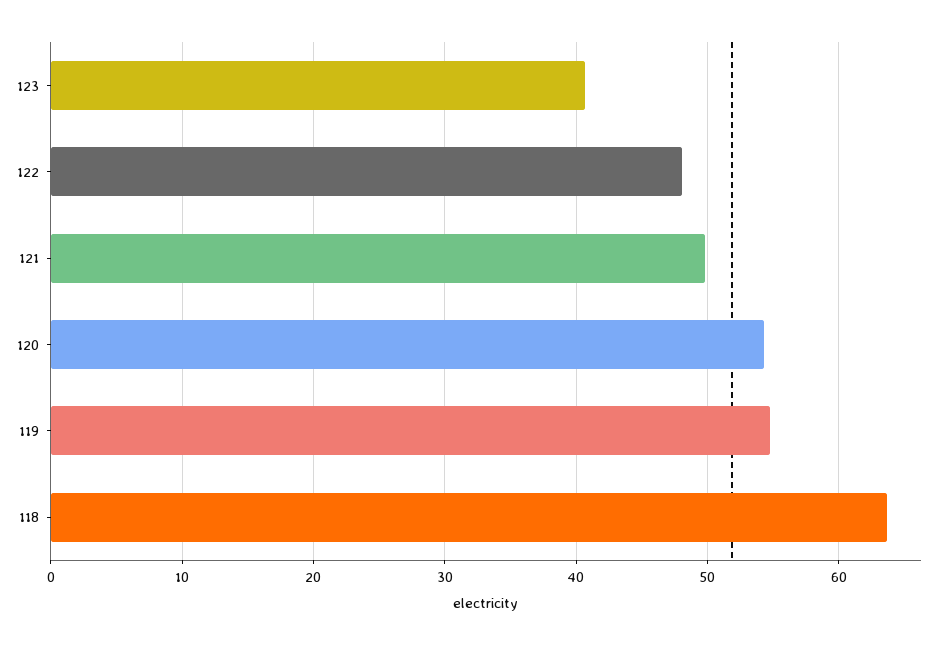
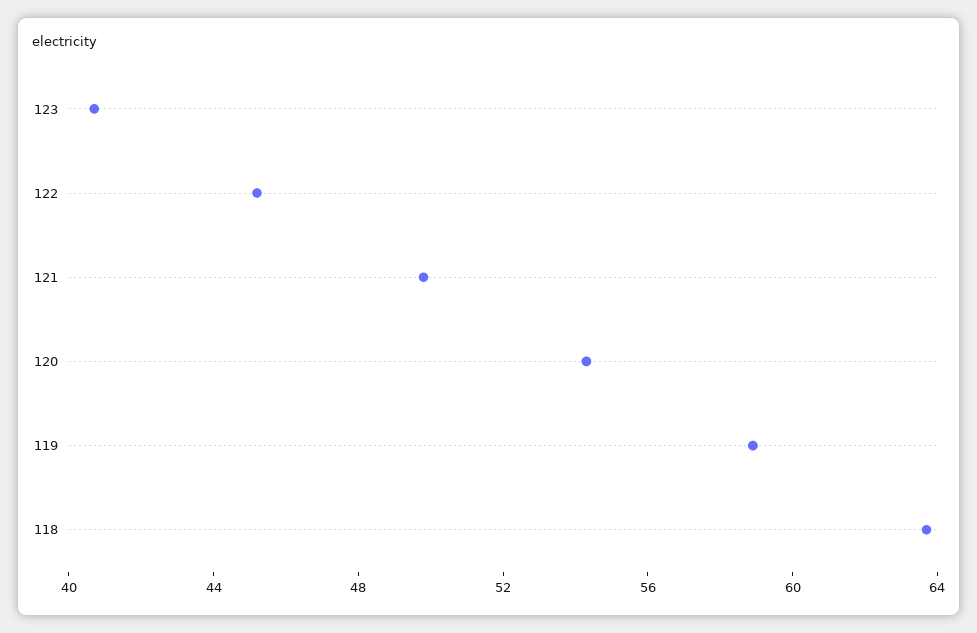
  {
    "123": 41,
-   "122": 48,
+   "122": 45,
    "121": 50,
    "120": 54,
-   "119": 55,
+   "119": 59,
    "118": 64
  }

